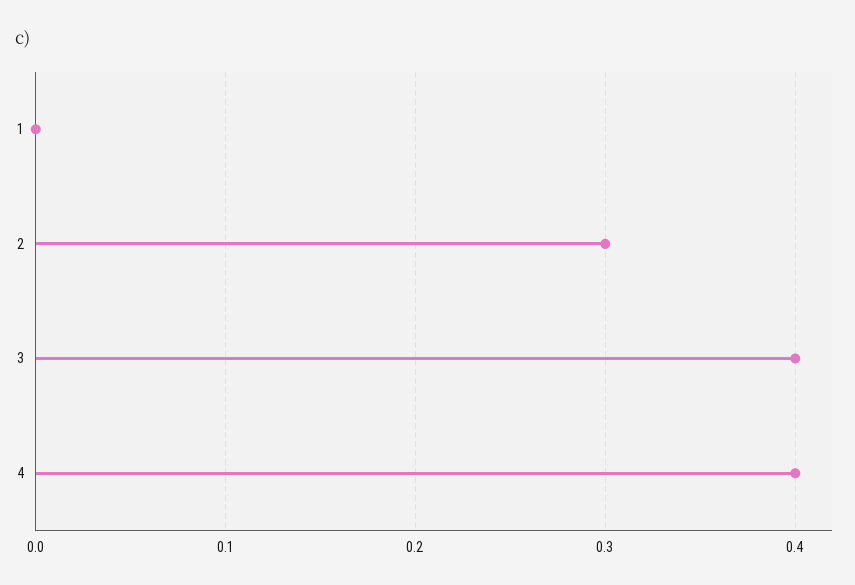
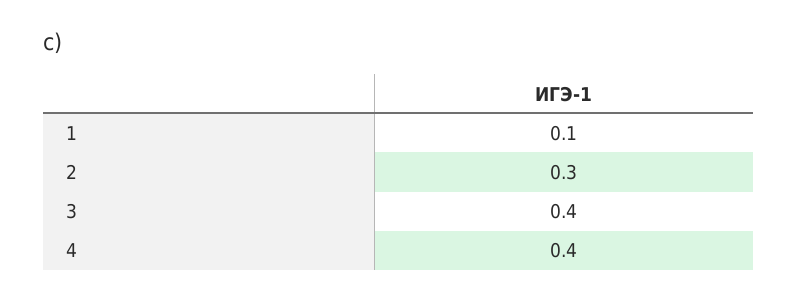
  {
-   "1": 0,
+   "1": 0.1,
    "2": 0.3,
    "3": 0.4,
    "4": 0.4
  }

